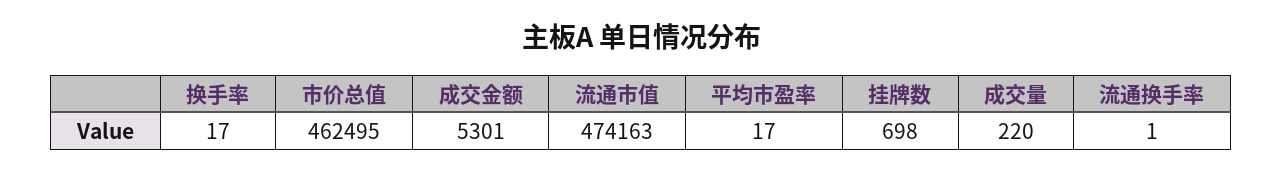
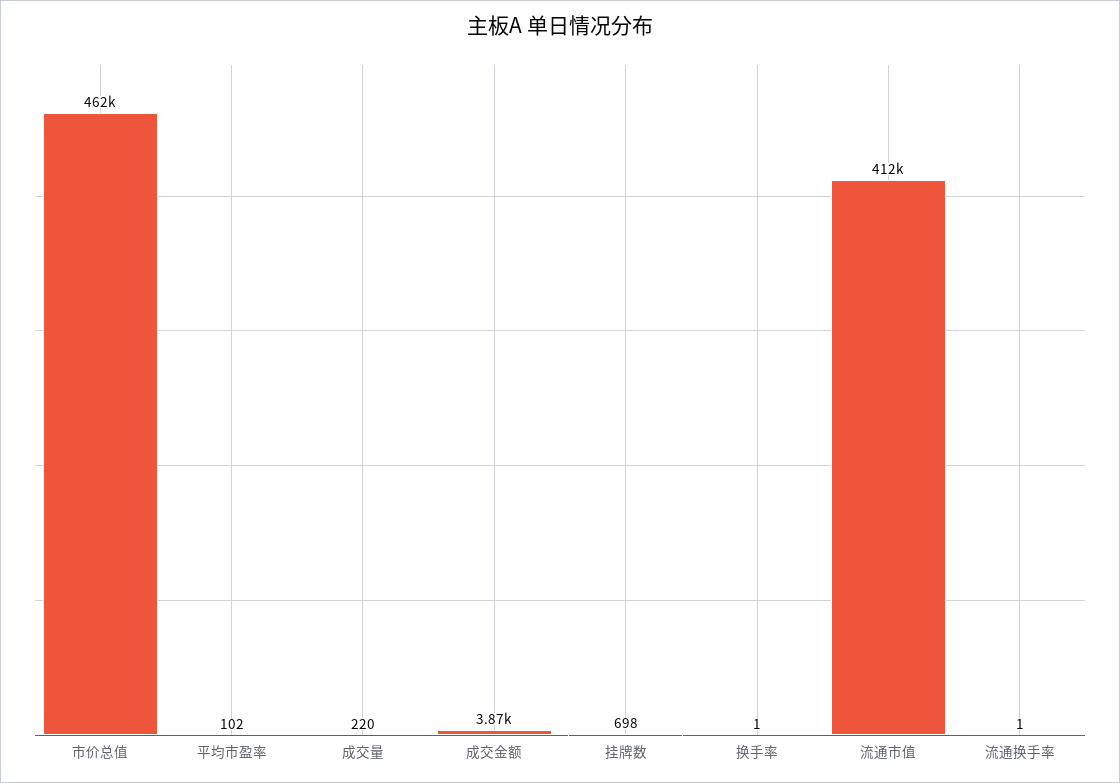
  {
-   "换手率": 17,
+   "换手率": 1,
    "市价总值": 462495,
-   "成交金额": 5301,
+   "成交金额": 3870,
-   "流通市值": 474163,
+   "流通市值": 412000,
-   "平均市盈率": 17,
+   "平均市盈率": 102,
    "挂牌数": 698,
    "成交量": 220,
    "流通换手率": 1
  }

